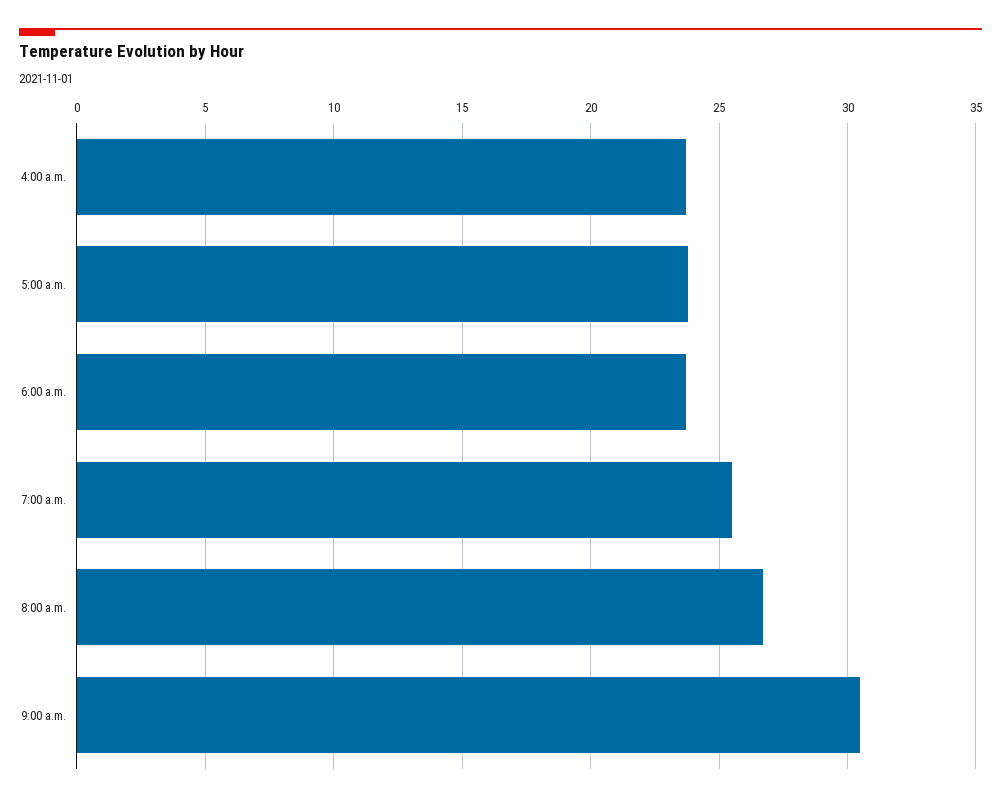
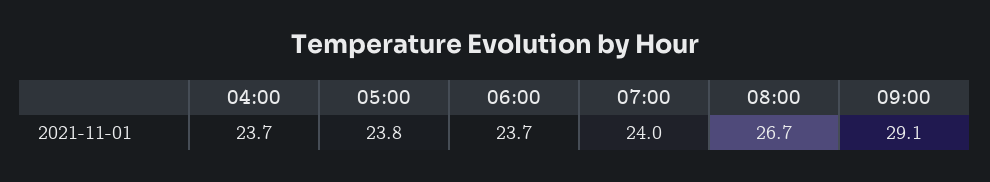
  {
    "4:00 a.m.": 23.7,
    "5:00 a.m.": 23.8,
    "6:00 a.m.": 23.7,
-   "7:00 a.m.": 25.5,
+   "7:00 a.m.": 24,
    "8:00 a.m.": 26.7,
-   "9:00 a.m.": 30.5
+   "9:00 a.m.": 29.1
  }

